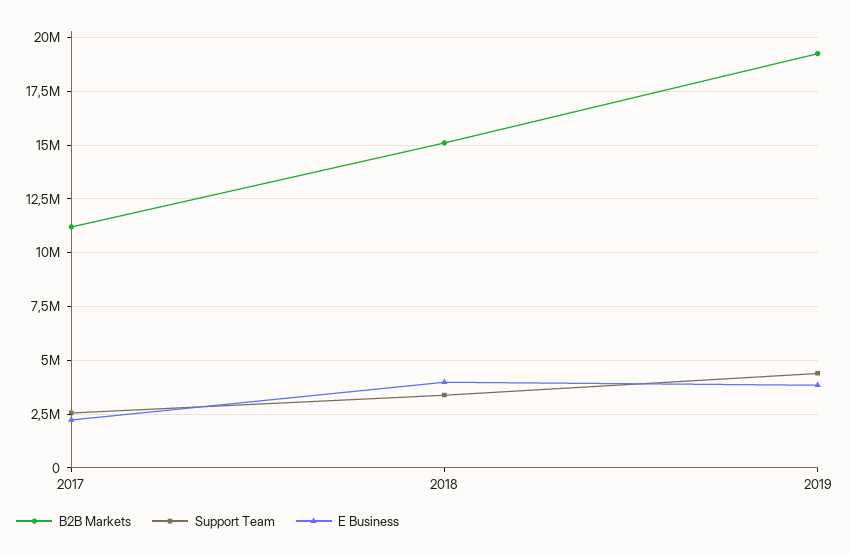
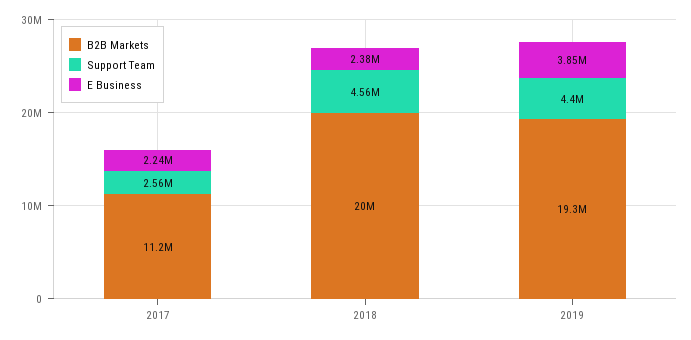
  {
    "B2B Markets": {
      "2017": 11200000,
-     "2018": 15000000,
+     "2018": 20000000,
      "2019": 19300000
    },
    "Support Team": {
      "2017": 2560000,
-     "2018": 3500000,
+     "2018": 4560000,
      "2019": 4400000
    },
    "E Business": {
      "2017": 2240000,
-     "2018": 4000000,
+     "2018": 2380000,
      "2019": 3850000
    }
  }

